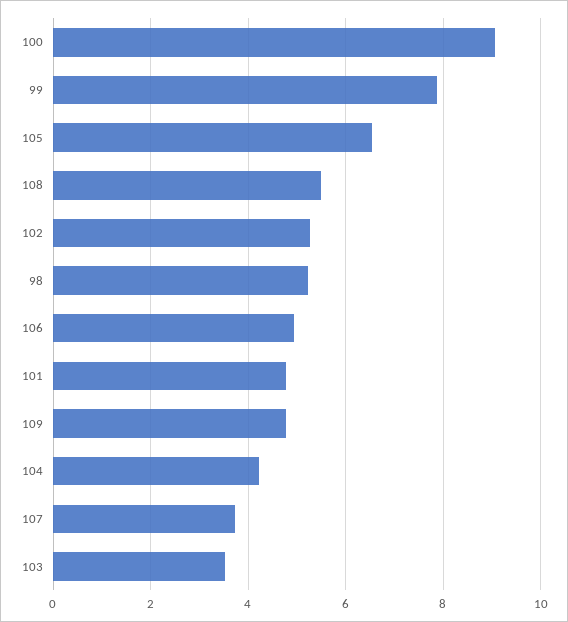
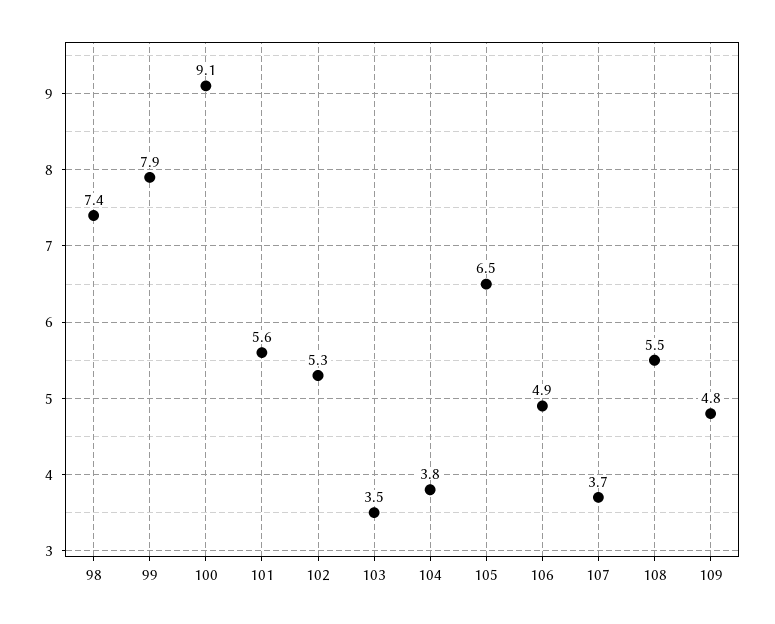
  {
    "100": 9.1,
    "99": 7.9,
    "105": 6.5,
    "108": 5.5,
    "102": 5.3,
-   "98": 5.2,
+   "98": 7.4,
    "106": 4.9,
-   "101": 4.8,
+   "101": 5.6,
    "109": 4.8,
-   "104": 4.2,
+   "104": 3.8,
    "107": 3.7,
    "103": 3.5
  }

